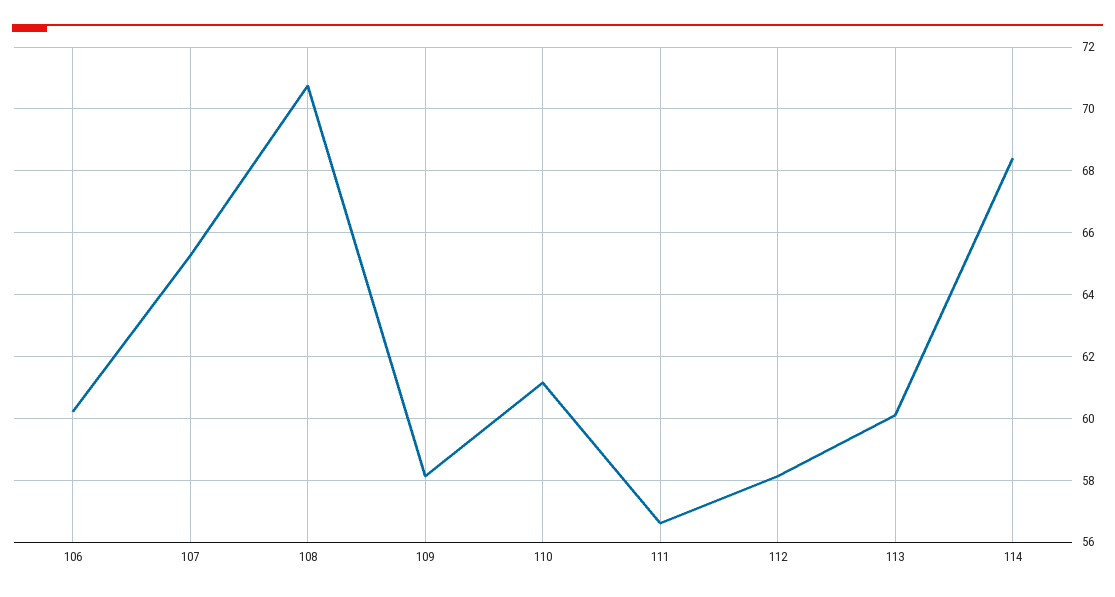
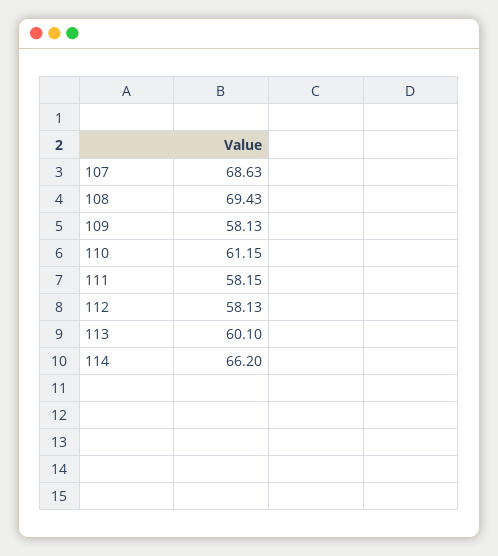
  {
-   "106": 60.2,
-   "107": 65.2,
+   "107": 68.63,
-   "108": 70.8,
+   "108": 69.43,
    "109": 58.13,
    "110": 61.15,
-   "111": 56.6,
+   "111": 58.15,
    "112": 58.13,
    "113": 60.1,
-   "114": 68.4
+   "114": 66.2
  }

